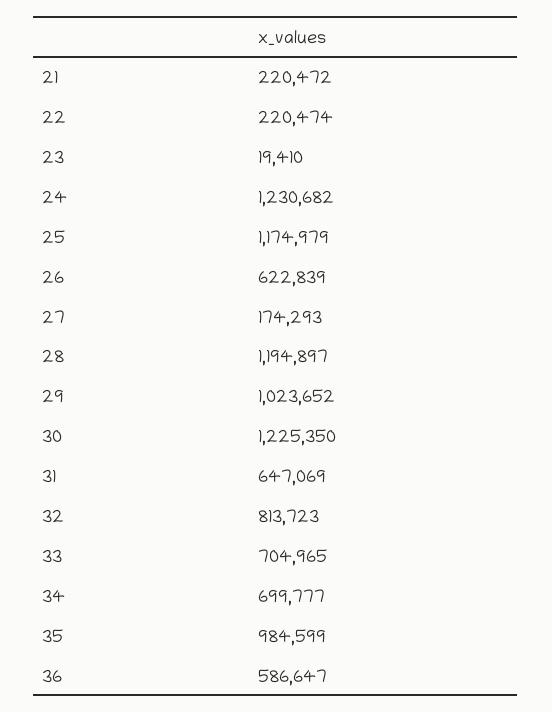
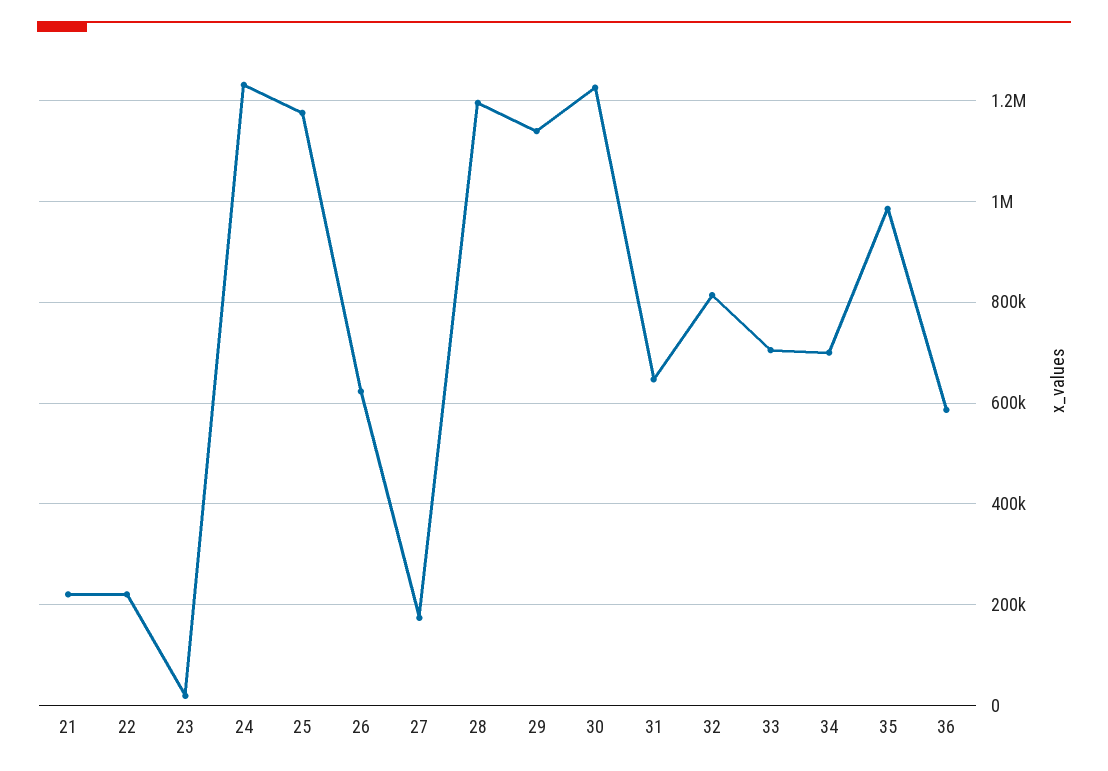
  {
    "21": 220472,
    "22": 220474,
    "23": 19410,
    "24": 1230682,
    "25": 1174979,
    "26": 622839,
    "27": 174293,
    "28": 1194897,
-   "29": 1023652,
+   "29": 1140000,
    "30": 1225350,
    "31": 647069,
    "32": 813723,
    "33": 704965,
    "34": 699777,
    "35": 984599,
    "36": 586647
  }

